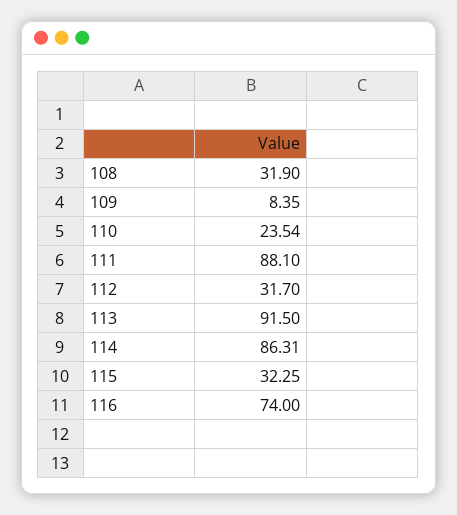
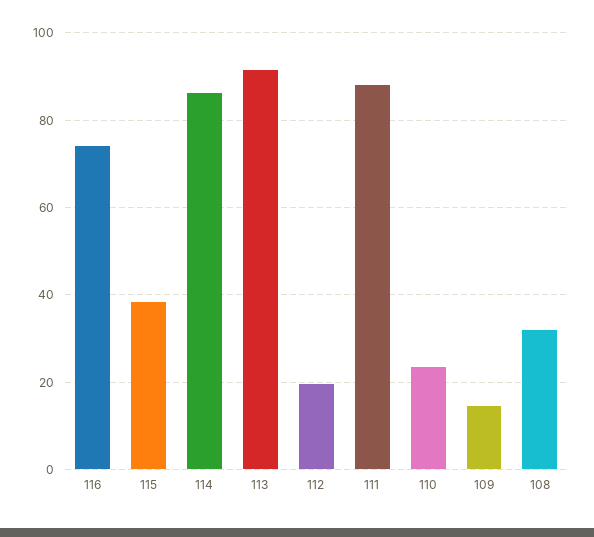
  {
    "108": 31.9,
-   "109": 8.35,
+   "109": 14,
    "110": 23.54,
    "111": 88.1,
-   "112": 31.7,
+   "112": 20,
    "113": 91.5,
    "114": 86.31,
-   "115": 32.25,
+   "115": 38,
    "116": 74
  }

